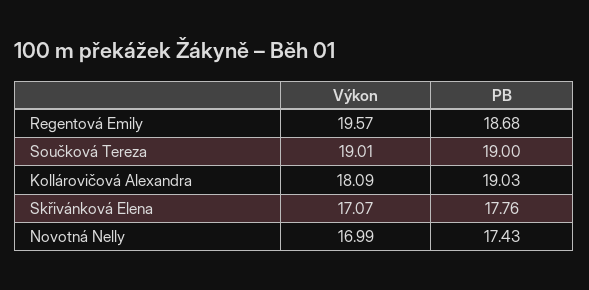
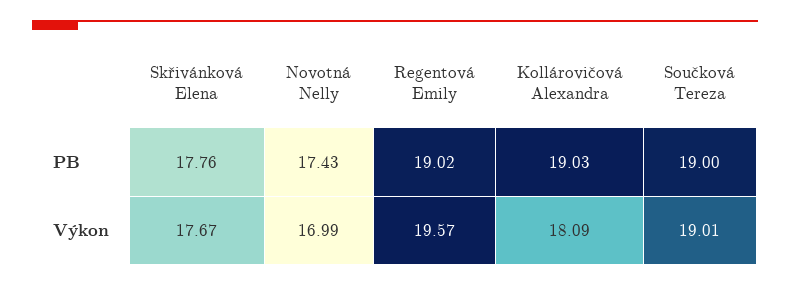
  {
    "Výkon": {
      "Regentová Emily": 19.57,
      "Součková Tereza": 19.01,
      "Kollárovičová Alexandra": 18.09,
-     "Skřivánková Elena": 17.07,
+     "Skřivánková Elena": 17.67,
      "Novotná Nelly": 16.99
    },
    "PB": {
-     "Regentová Emily": 18.68,
+     "Regentová Emily": 19.02,
      "Součková Tereza": 19,
      "Kollárovičová Alexandra": 19.03,
      "Skřivánková Elena": 17.76,
      "Novotná Nelly": 17.43
    }
  }

